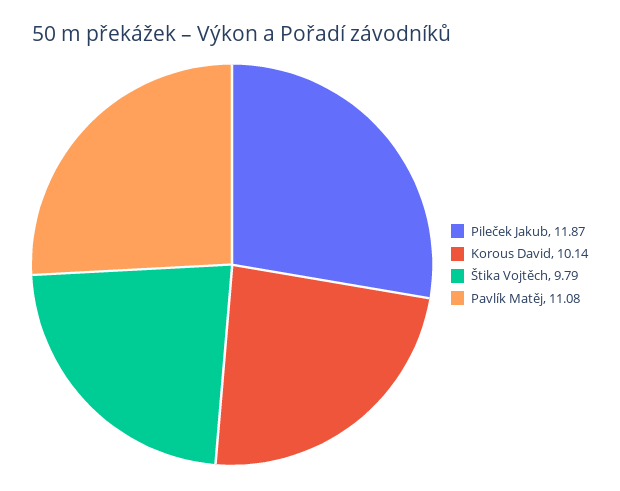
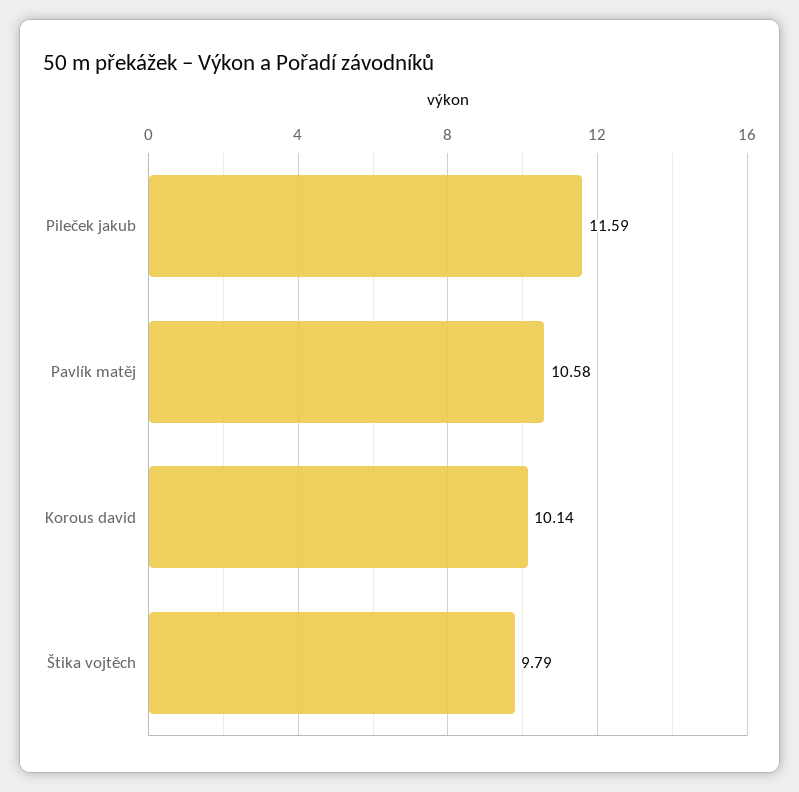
  {
-   "Pileček Jakub": 11.87,
+   "Pileček Jakub": 11.59,
    "Korous David": 10.14,
    "Štika Vojtěch": 9.79,
-   "Pavlík Matěj": 11.08
+   "Pavlík Matěj": 10.58
  }

